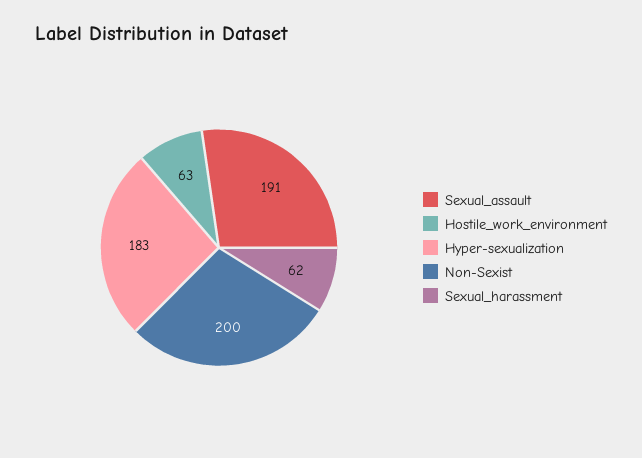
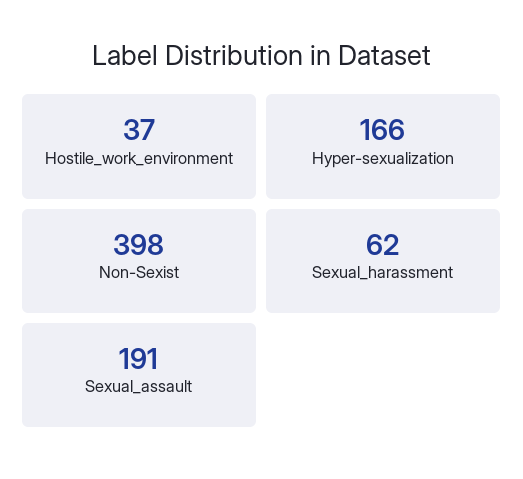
  {
    "Sexual_assault": 191,
-   "Hostile_work_environment": 63,
+   "Hostile_work_environment": 37,
-   "Hyper-sexualization": 183,
+   "Hyper-sexualization": 166,
-   "Non-Sexist": 200,
+   "Non-Sexist": 398,
    "Sexual_harassment": 62
  }

